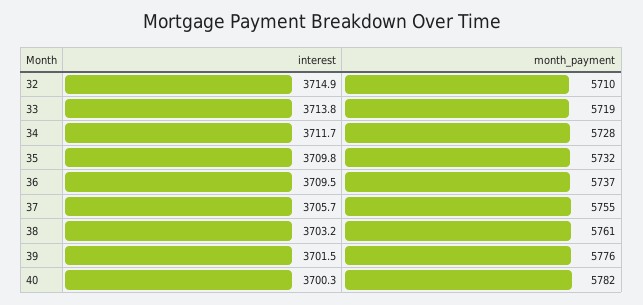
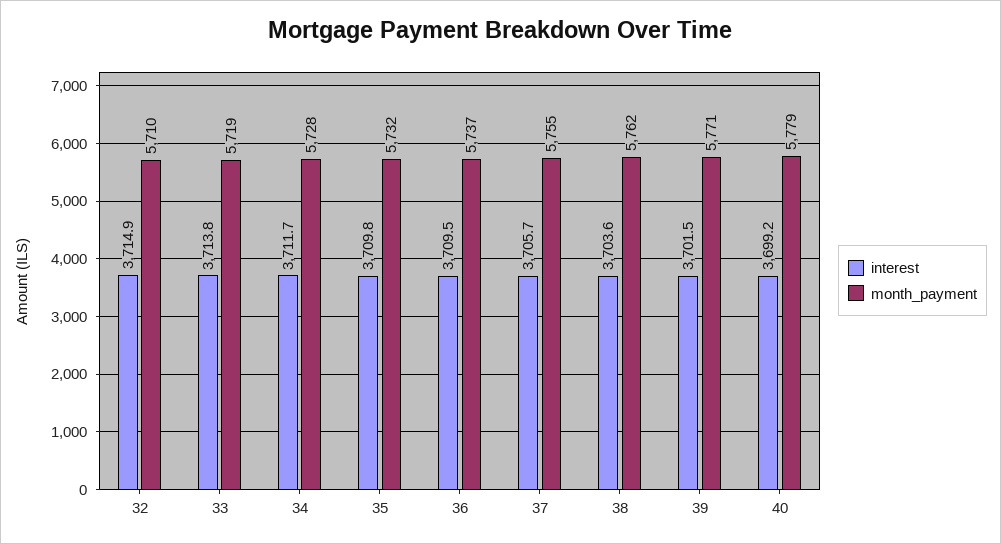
  {
    "interest": {
      "32": 3714.9,
      "33": 3713.8,
      "34": 3711.7,
      "35": 3709.8,
      "36": 3709.5,
      "37": 3705.7,
-     "38": 3703.2,
+     "38": 3703.6,
      "39": 3701.5,
-     "40": 3700.3
+     "40": 3699.2
    },
    "month_payment": {
      "32": 5710,
      "33": 5719,
      "34": 5728,
      "35": 5732,
      "36": 5737,
      "37": 5755,
-     "38": 5761,
+     "38": 5762,
-     "39": 5776,
+     "39": 5771,
-     "40": 5782
+     "40": 5779
    }
  }

